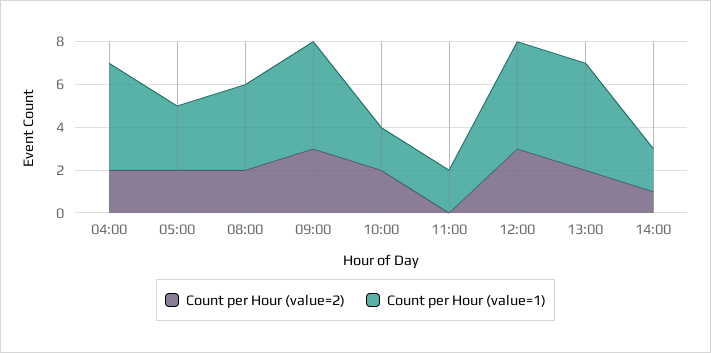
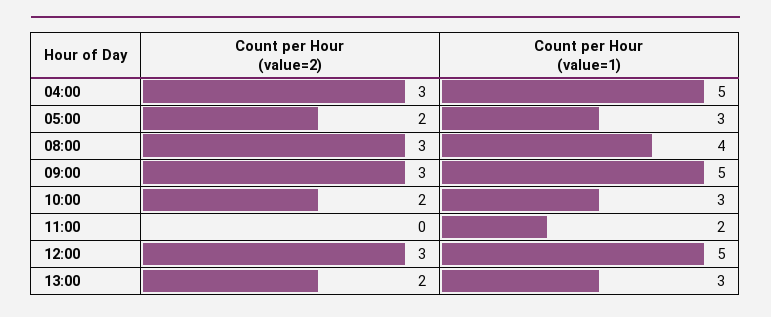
  {
    "Count per Hour (value=2)": {
-     "04:00": 2,
+     "04:00": 3,
      "05:00": 2,
-     "08:00": 2,
+     "08:00": 3,
      "09:00": 3,
      "10:00": 2,
      "11:00": 0,
      "12:00": 3,
-     "13:00": 2,
+     "13:00": 2
-     "14:00": 1
    },
    "Count per Hour (value=1)": {
      "04:00": 5,
      "05:00": 3,
      "08:00": 4,
      "09:00": 5,
-     "10:00": 2,
+     "10:00": 3,
      "11:00": 2,
      "12:00": 5,
-     "13:00": 5,
+     "13:00": 3
-     "14:00": 2
    }
  }

